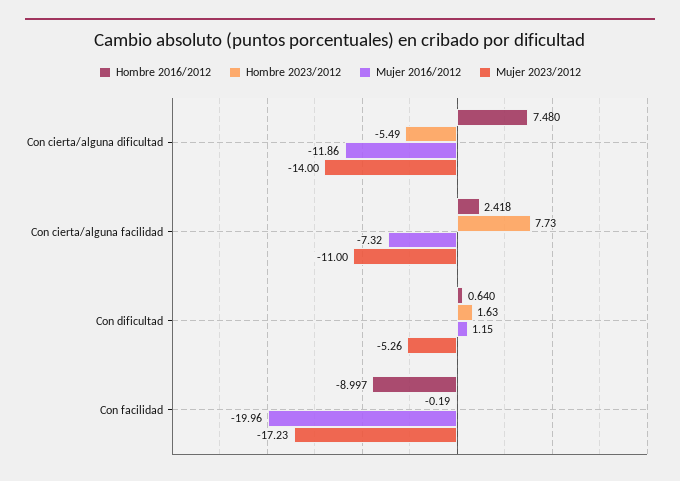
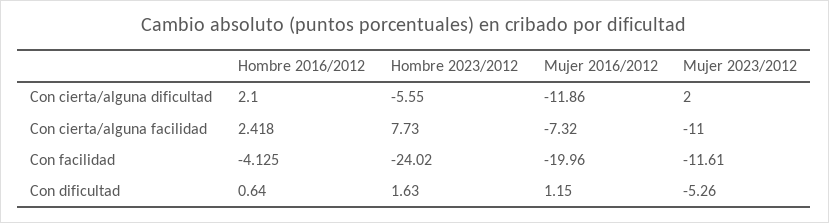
  {
    "Hombre 2016/2012": {
-     "Con cierta/alguna dificultad": 7.48,
+     "Con cierta/alguna dificultad": 2.1,
      "Con cierta/alguna facilidad": 2.418,
      "Con dificultad": 0.64,
-     "Con facilidad": -8.997
+     "Con facilidad": -4.125
    },
    "Hombre 2023/2012": {
-     "Con cierta/alguna dificultad": -5.49,
+     "Con cierta/alguna dificultad": -5.55,
      "Con cierta/alguna facilidad": 7.73,
      "Con dificultad": 1.63,
-     "Con facilidad": -0.19
+     "Con facilidad": -24.02
    },
    "Mujer 2016/2012": {
      "Con cierta/alguna dificultad": -11.86,
      "Con cierta/alguna facilidad": -7.32,
      "Con dificultad": 1.15,
      "Con facilidad": -19.96
    },
    "Mujer 2023/2012": {
-     "Con cierta/alguna dificultad": -14,
+     "Con cierta/alguna dificultad": 2,
      "Con cierta/alguna facilidad": -11,
      "Con dificultad": -5.26,
-     "Con facilidad": -17.23
+     "Con facilidad": -11.61
    }
  }

